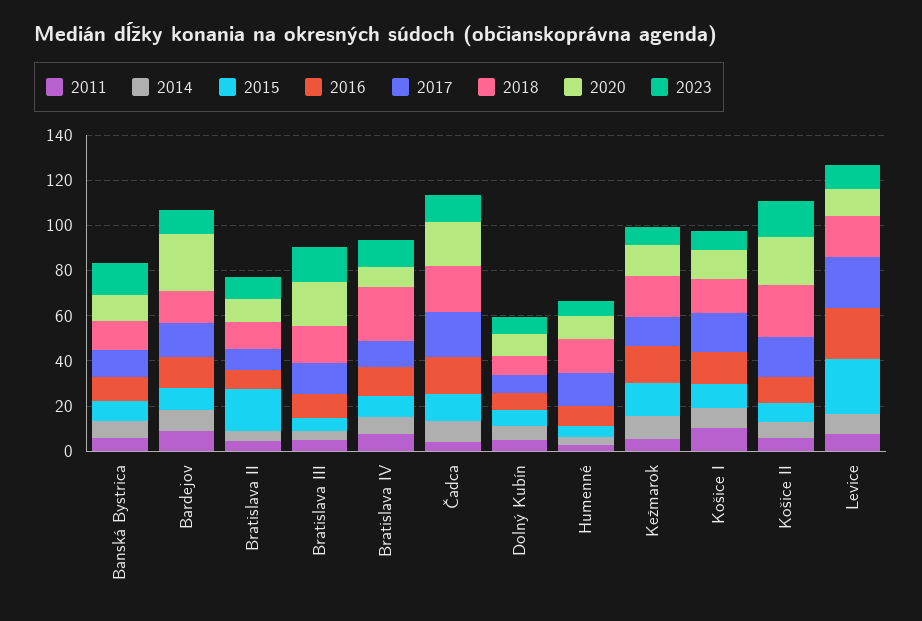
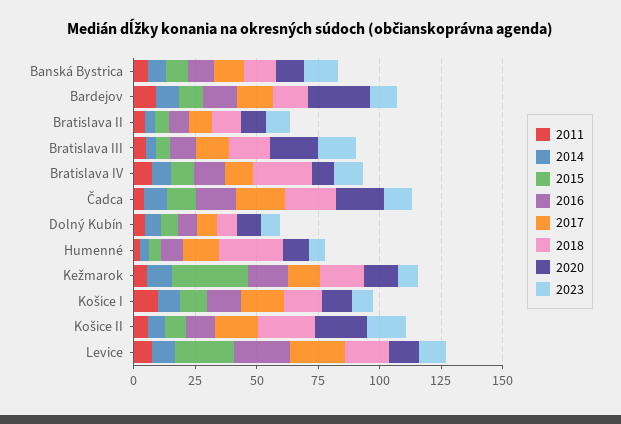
  {
    "2011": {
      "Banská Bystrica": 5,
      "Bardejov": 10,
      "Bratislava II": 5,
      "Bratislava III": 5,
      "Bratislava IV": 10,
      "Čadca": 5,
      "Dolný Kubín": 5,
      "Humenné": 5,
      "Kežmarok": 5,
      "Košice I": 10,
      "Košice II": 5,
      "Levice": 5
    },
    "2014": {
      "Banská Bystrica": 10,
      "Bardejov": 10,
      "Bratislava II": 5,
      "Bratislava III": 5,
      "Bratislava IV": 10,
      "Čadca": 10,
      "Dolný Kubín": 5,
      "Humenné": 5,
      "Kežmarok": 10,
      "Košice I": 10,
      "Košice II": 5,
      "Levice": 10
    },
    "2015": {
      "Banská Bystrica": 10,
      "Bardejov": 10,
-     "Bratislava II": 20,
+     "Bratislava II": 5,
      "Bratislava III": 5,
      "Bratislava IV": 10,
      "Čadca": 10,
      "Dolný Kubín": 5,
      "Humenné": 5,
-     "Kežmarok": 15,
+     "Kežmarok": 30,
      "Košice I": 10,
      "Košice II": 10,
      "Levice": 25
    },
    "2016": {
      "Banská Bystrica": 10,
      "Bardejov": 15,
      "Bratislava II": 10,
      "Bratislava III": 10,
      "Bratislava IV": 15,
      "Čadca": 15,
      "Dolný Kubín": 10,
      "Humenné": 10,
      "Kežmarok": 15,
      "Košice I": 15,
      "Košice II": 10,
      "Levice": 25
    },
    "2017": {
      "Banská Bystrica": 10,
      "Bardejov": 15,
      "Bratislava II": 10,
      "Bratislava III": 15,
      "Bratislava IV": 10,
      "Čadca": 20,
      "Dolný Kubín": 10,
      "Humenné": 15,
      "Kežmarok": 15,
      "Košice I": 15,
      "Košice II": 20,
      "Levice": 25
    },
    "2018": {
      "Banská Bystrica": 15,
      "Bardejov": 15,
      "Bratislava II": 10,
      "Bratislava III": 15,
      "Bratislava IV": 25,
      "Čadca": 20,
      "Dolný Kubín": 10,
-     "Humenné": 15,
+     "Humenné": 25,
      "Kežmarok": 20,
      "Košice I": 15,
      "Košice II": 25,
      "Levice": 20
    },
    "2020": {
      "Banská Bystrica": 10,
      "Bardejov": 25,
      "Bratislava II": 10,
      "Bratislava III": 20,
      "Bratislava IV": 10,
      "Čadca": 20,
      "Dolný Kubín": 10,
      "Humenné": 10,
      "Kežmarok": 15,
      "Košice I": 15,
      "Košice II": 20,
      "Levice": 10
    },
    "2023": {
      "Banská Bystrica": 15,
      "Bardejov": 10,
      "Bratislava II": 10,
      "Bratislava III": 15,
      "Bratislava IV": 10,
      "Čadca": 10,
      "Dolný Kubín": 10,
      "Humenné": 5,
      "Kežmarok": 10,
      "Košice I": 10,
      "Košice II": 15,
      "Levice": 10
    }
  }

